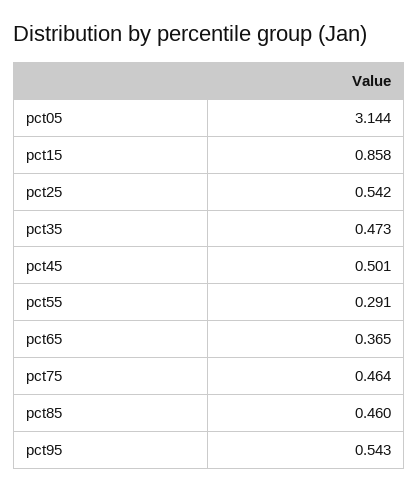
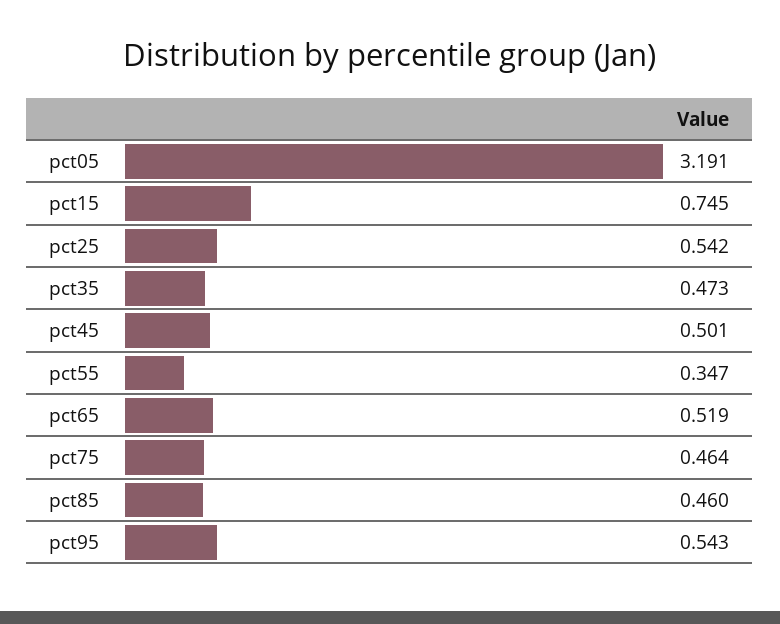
  {
-   "pct05": 3.144,
+   "pct05": 3.191,
-   "pct15": 0.858,
+   "pct15": 0.745,
    "pct25": 0.542,
    "pct35": 0.473,
    "pct45": 0.501,
-   "pct55": 0.291,
+   "pct55": 0.347,
-   "pct65": 0.365,
+   "pct65": 0.519,
    "pct75": 0.464,
    "pct85": 0.46,
    "pct95": 0.543
  }

